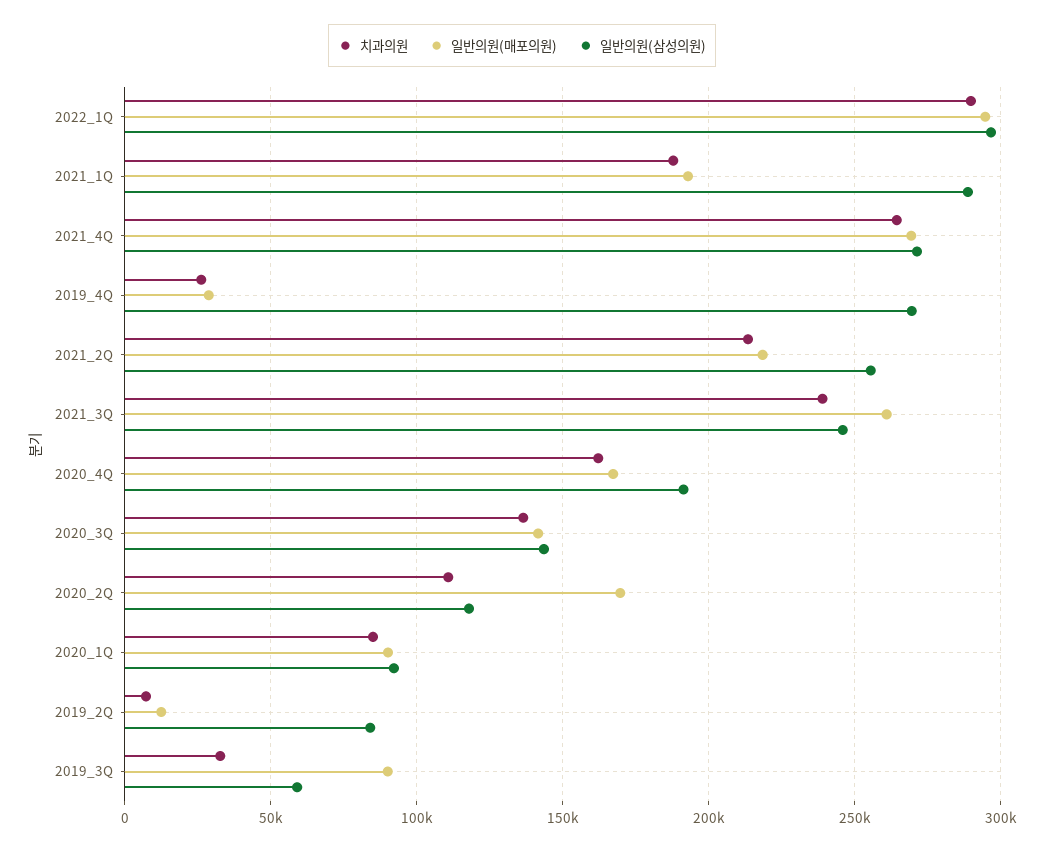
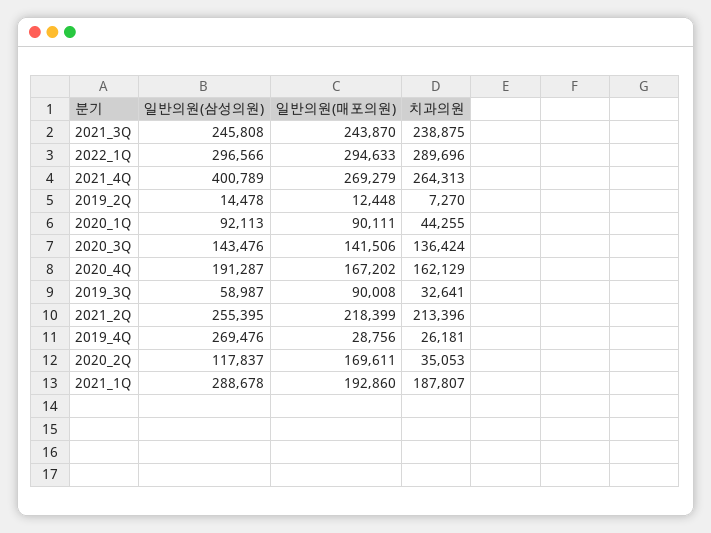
  {
    "치과의원": {
      "2022_1Q": 289696,
      "2021_1Q": 187807,
      "2021_4Q": 264313,
      "2019_4Q": 26181,
      "2021_2Q": 213396,
      "2021_3Q": 238875,
      "2020_4Q": 162129,
      "2020_3Q": 136424,
-     "2020_2Q": 110000,
+     "2020_2Q": 35053,
-     "2020_1Q": 85000,
+     "2020_1Q": 44255,
      "2019_2Q": 7270,
      "2019_3Q": 32641
    },
    "일반의원(매포의원)": {
      "2022_1Q": 294633,
      "2021_1Q": 192860,
      "2021_4Q": 269279,
      "2019_4Q": 28756,
      "2021_2Q": 218399,
-     "2021_3Q": 260000,
+     "2021_3Q": 243870,
      "2020_4Q": 167202,
      "2020_3Q": 141506,
      "2020_2Q": 169611,
      "2020_1Q": 90111,
      "2019_2Q": 12448,
      "2019_3Q": 90008
    },
    "일반의원(삼성의원)": {
      "2022_1Q": 296566,
      "2021_1Q": 288678,
-     "2021_4Q": 270000,
+     "2021_4Q": 400789,
      "2019_4Q": 269476,
      "2021_2Q": 255395,
      "2021_3Q": 245808,
      "2020_4Q": 191287,
      "2020_3Q": 143476,
      "2020_2Q": 117837,
      "2020_1Q": 92113,
-     "2019_2Q": 85000,
+     "2019_2Q": 14478,
      "2019_3Q": 58987
    }
  }

